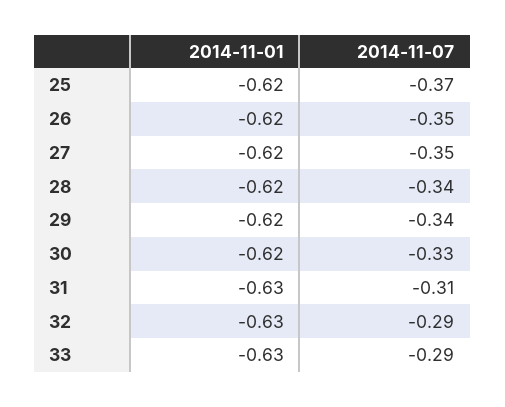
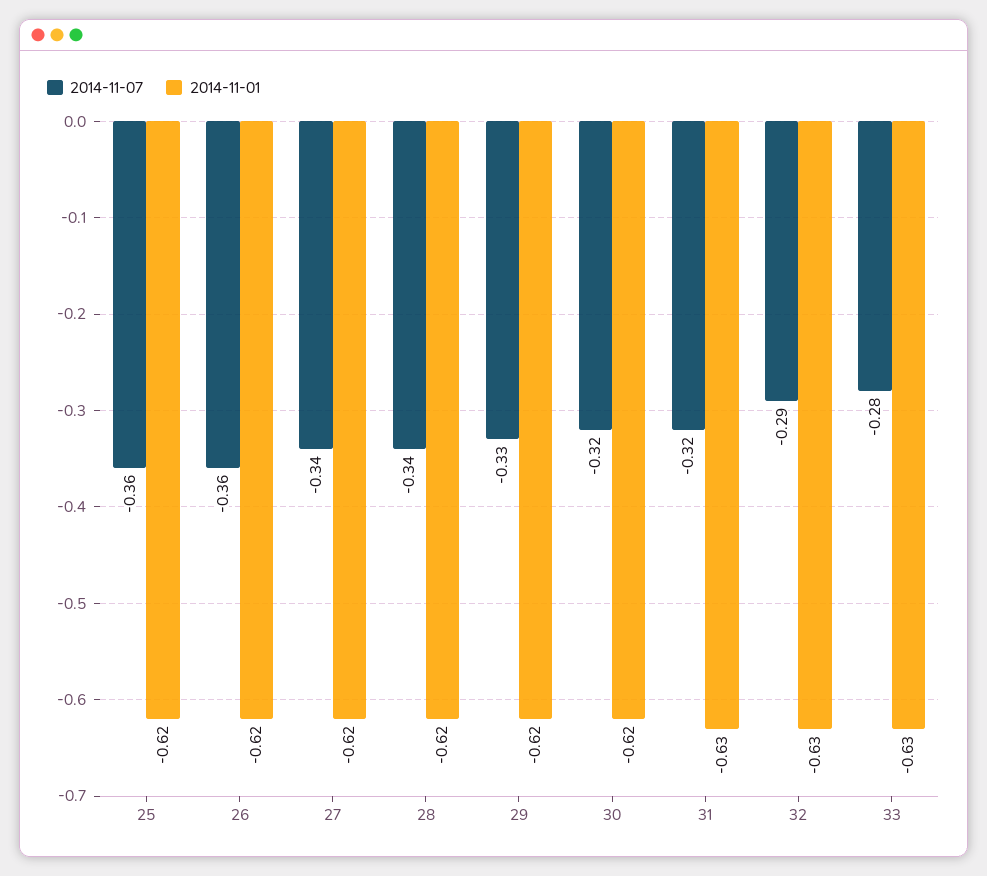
  {
    "2014-11-01": {
      "25": -0.62,
      "26": -0.62,
      "27": -0.62,
      "28": -0.62,
      "29": -0.62,
      "30": -0.62,
      "31": -0.63,
      "32": -0.63,
      "33": -0.63
    },
    "2014-11-07": {
-     "25": -0.37,
+     "25": -0.36,
-     "26": -0.35,
+     "26": -0.36,
-     "27": -0.35,
+     "27": -0.34,
      "28": -0.34,
-     "29": -0.34,
+     "29": -0.33,
-     "30": -0.33,
+     "30": -0.32,
-     "31": -0.31,
+     "31": -0.32,
      "32": -0.29,
-     "33": -0.29
+     "33": -0.28
    }
  }

